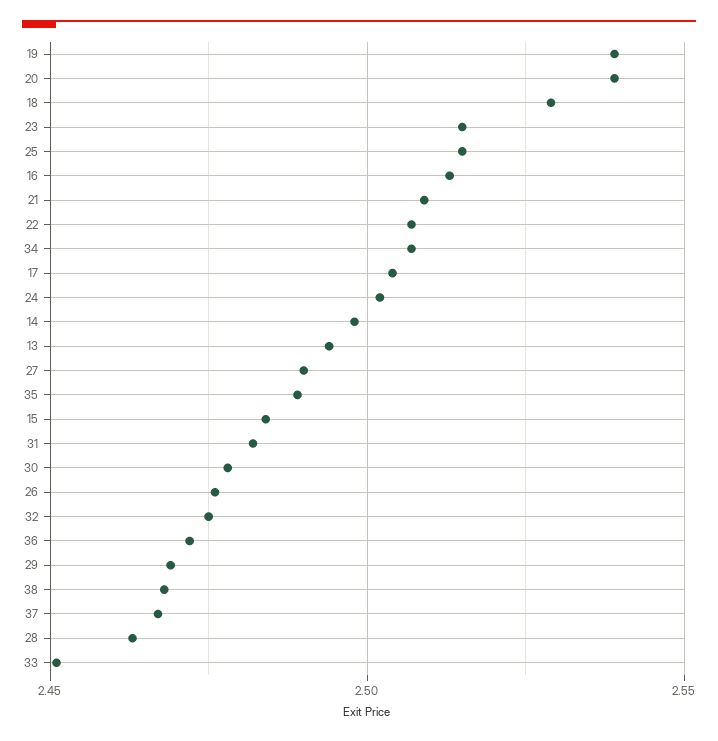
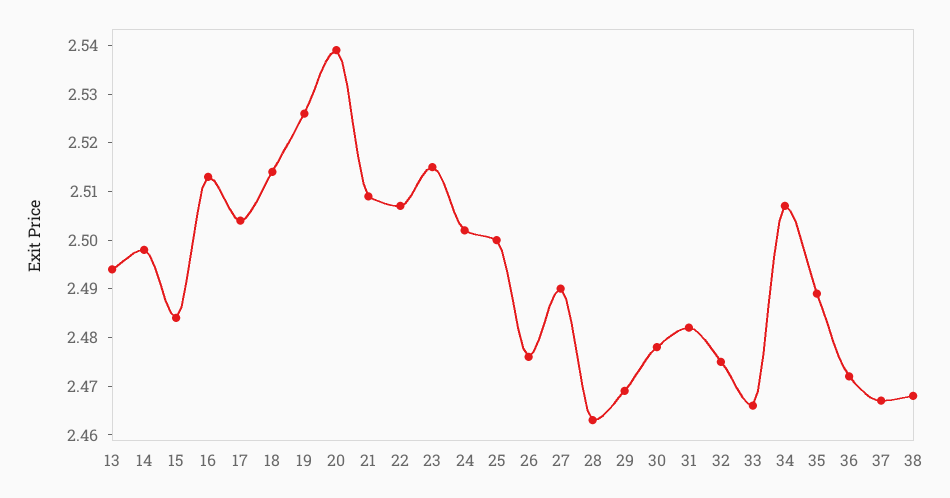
  {
-   "19": 2.54,
+   "19": 2.525,
    "20": 2.54,
-   "18": 2.53,
+   "18": 2.515,
    "23": 2.515,
-   "25": 2.515,
+   "25": 2.5,
    "16": 2.515,
    "21": 2.51,
    "22": 2.505,
    "34": 2.505,
    "17": 2.505,
    "24": 2.5,
    "14": 2.5,
    "13": 2.495,
    "27": 2.49,
    "35": 2.49,
    "15": 2.485,
    "31": 2.48,
    "30": 2.48,
    "26": 2.475,
    "32": 2.475,
    "36": 2.47,
    "29": 2.47,
    "38": 2.47,
    "37": 2.465,
    "28": 2.465,
-   "33": 2.45
+   "33": 2.465
  }

